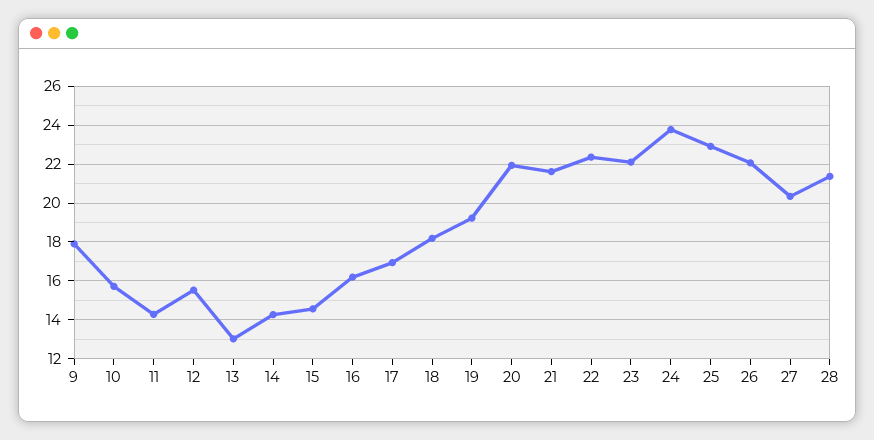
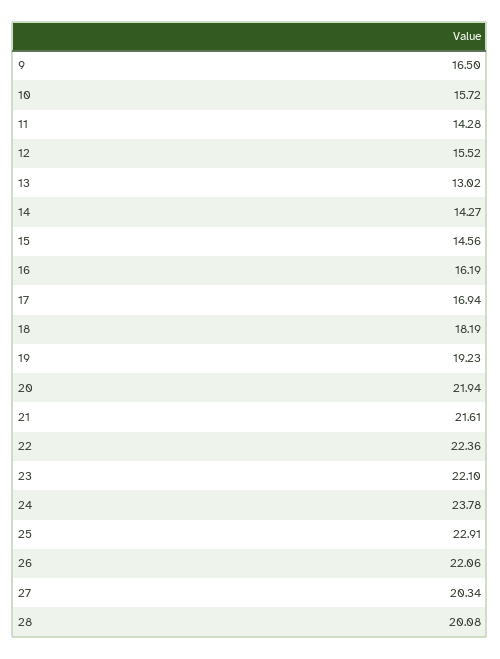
  {
-   "9": 18,
+   "9": 16.5,
    "10": 15.72,
    "11": 14.28,
    "12": 15.52,
    "13": 13.02,
    "14": 14.27,
    "15": 14.56,
    "16": 16.19,
    "17": 16.94,
    "18": 18.19,
    "19": 19.23,
    "20": 21.94,
    "21": 21.61,
    "22": 22.36,
    "23": 22.1,
    "24": 23.78,
    "25": 22.91,
    "26": 22.06,
    "27": 20.34,
-   "28": 21.5
+   "28": 20.08
  }

